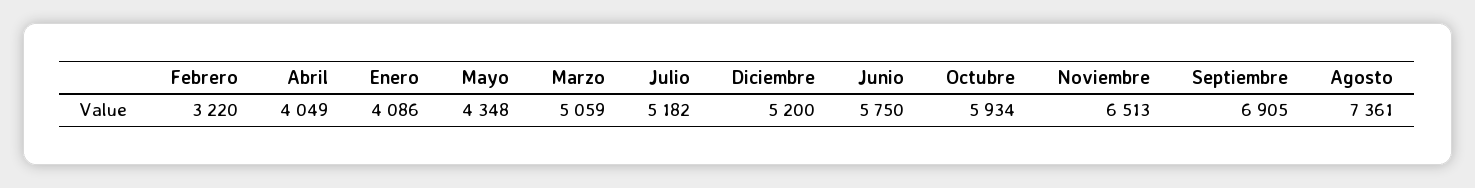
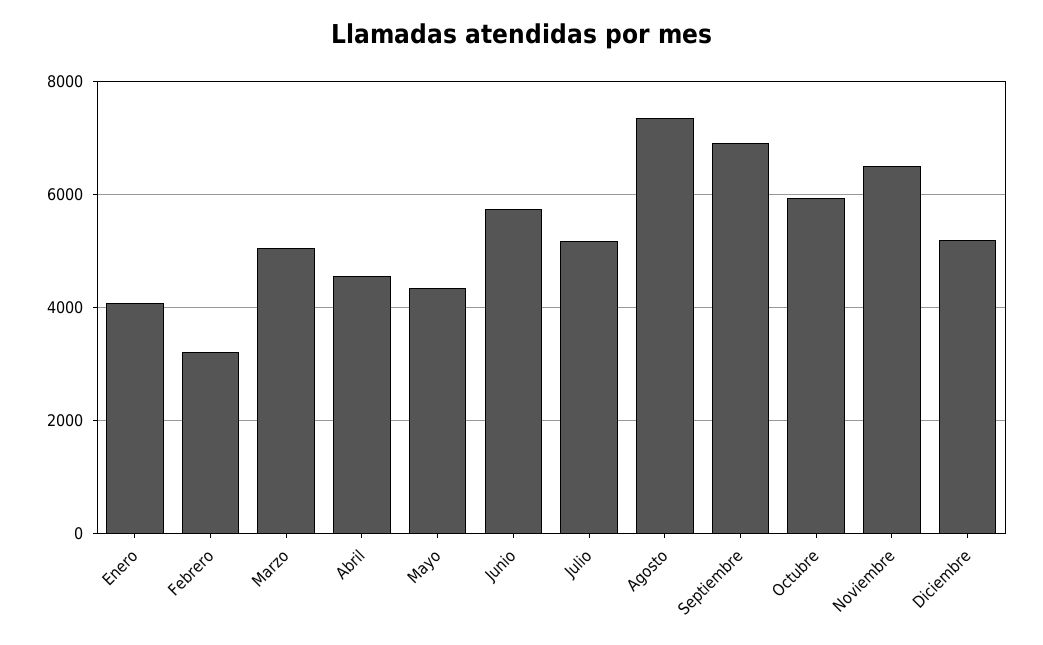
  {
    "Febrero": 3220,
-   "Abril": 4049,
+   "Abril": 4600,
    "Enero": 4086,
    "Mayo": 4348,
    "Marzo": 5059,
    "Julio": 5182,
    "Diciembre": 5200,
    "Junio": 5750,
    "Octubre": 5934,
    "Noviembre": 6513,
    "Septiembre": 6905,
    "Agosto": 7361
  }

